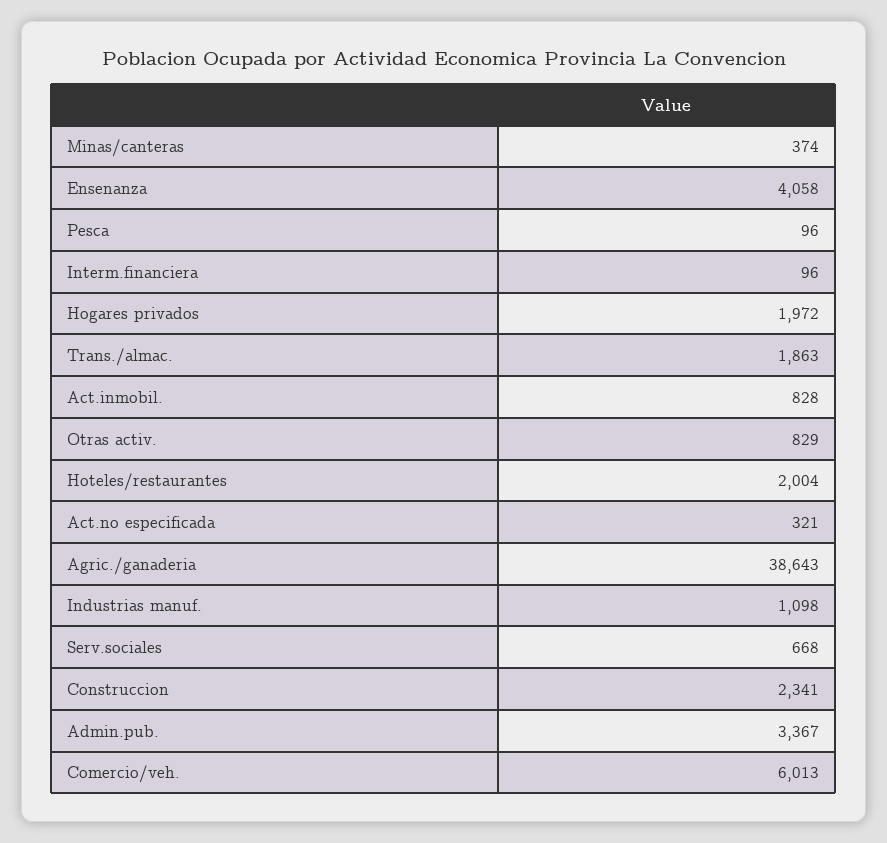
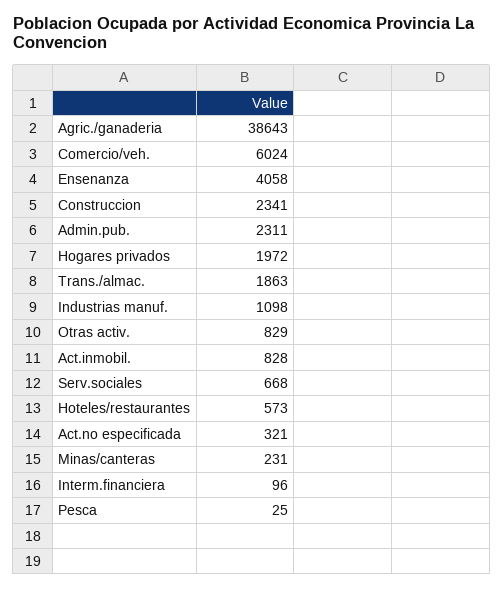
  {
-   "Minas/canteras": 374,
+   "Minas/canteras": 231,
    "Ensenanza": 4058,
-   "Pesca": 96,
+   "Pesca": 25,
    "Interm.financiera": 96,
    "Hogares privados": 1972,
    "Trans./almac.": 1863,
    "Act.inmobil.": 828,
    "Otras activ.": 829,
-   "Hoteles/restaurantes": 2004,
+   "Hoteles/restaurantes": 573,
    "Act.no especificada": 321,
    "Agric./ganaderia": 38643,
    "Industrias manuf.": 1098,
    "Serv.sociales": 668,
    "Construccion": 2341,
-   "Admin.pub.": 3367,
+   "Admin.pub.": 2311,
-   "Comercio/veh.": 6013
+   "Comercio/veh.": 6024
  }

